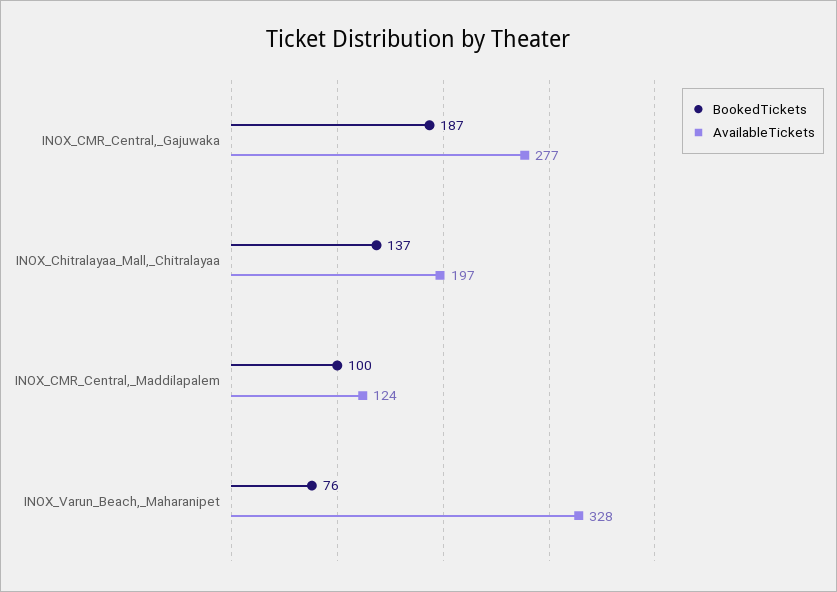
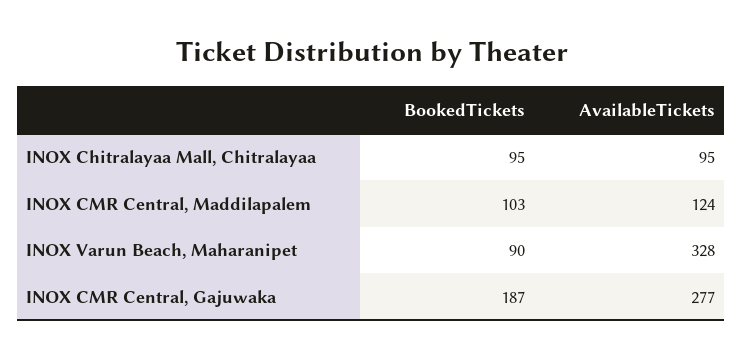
  {
    "BookedTickets": {
      "INOX_CMR_Central,_Gajuwaka": 187,
-     "INOX_Chitralayaa_Mall,_Chitralayaa": 137,
+     "INOX_Chitralayaa_Mall,_Chitralayaa": 95,
-     "INOX_CMR_Central,_Maddilapalem": 100,
+     "INOX_CMR_Central,_Maddilapalem": 103,
-     "INOX_Varun_Beach,_Maharanipet": 76
+     "INOX_Varun_Beach,_Maharanipet": 90
    },
    "AvailableTickets": {
      "INOX_CMR_Central,_Gajuwaka": 277,
-     "INOX_Chitralayaa_Mall,_Chitralayaa": 197,
+     "INOX_Chitralayaa_Mall,_Chitralayaa": 95,
      "INOX_CMR_Central,_Maddilapalem": 124,
      "INOX_Varun_Beach,_Maharanipet": 328
    }
  }

